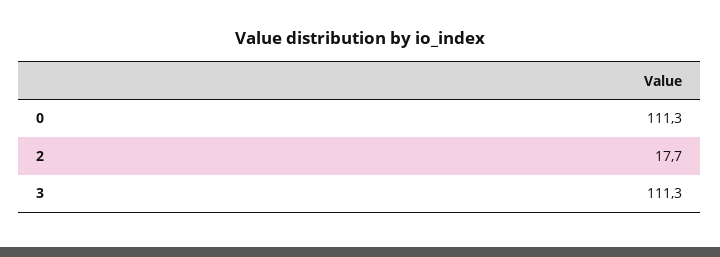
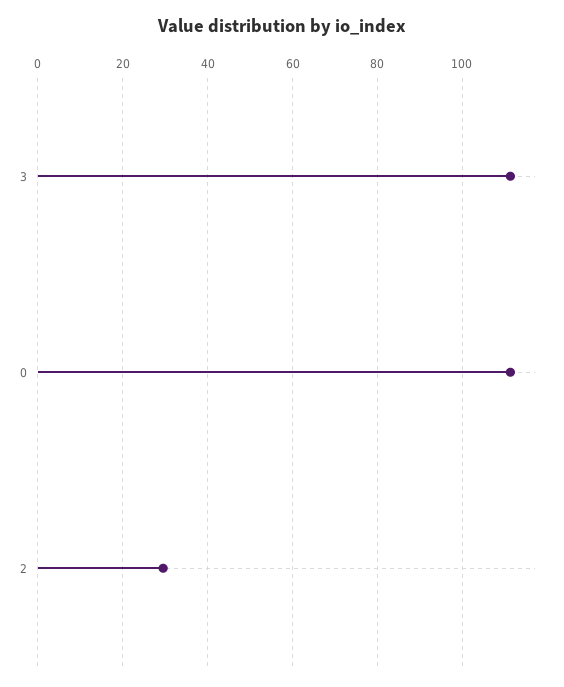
  {
    "0": 111.3,
-   "2": 17.7,
+   "2": 30,
    "3": 111.3
  }

